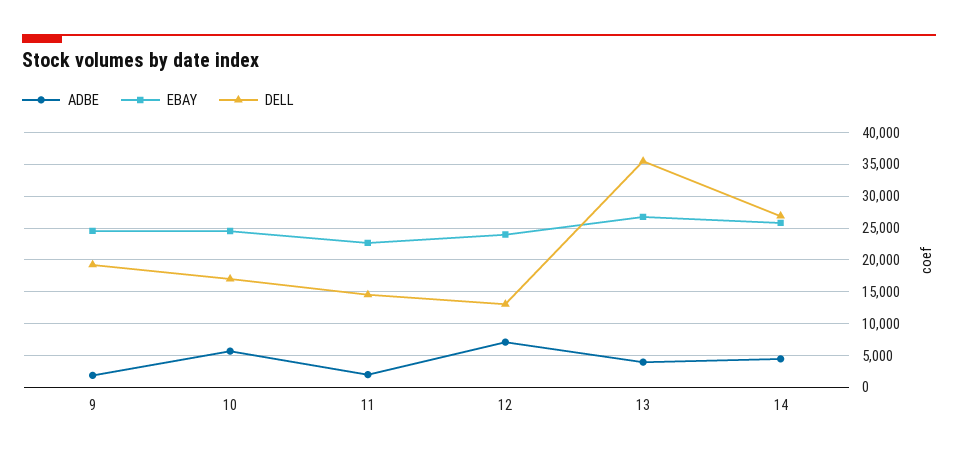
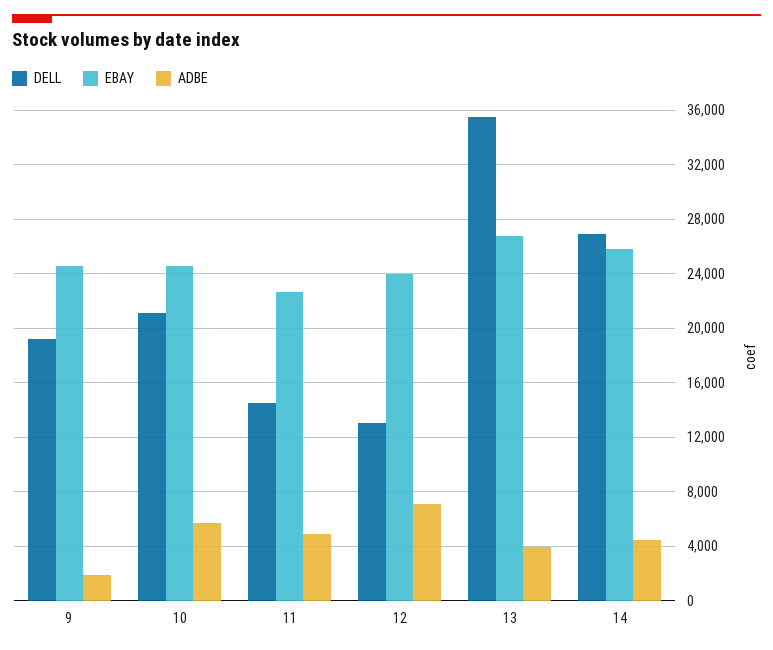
  {
    "ADBE": {
      "9": 2000,
      "10": 5500,
-     "11": 2000,
+     "11": 5000,
      "12": 7000,
      "13": 4000,
      "14": 4500
    },
    "EBAY": {
      "9": 24500,
      "10": 24500,
      "11": 22500,
      "12": 24000,
      "13": 27000,
      "14": 26000
    },
    "DELL": {
      "9": 19000,
-     "10": 17000,
+     "10": 21000,
      "11": 14500,
      "12": 13000,
      "13": 35500,
      "14": 27000
    }
  }

